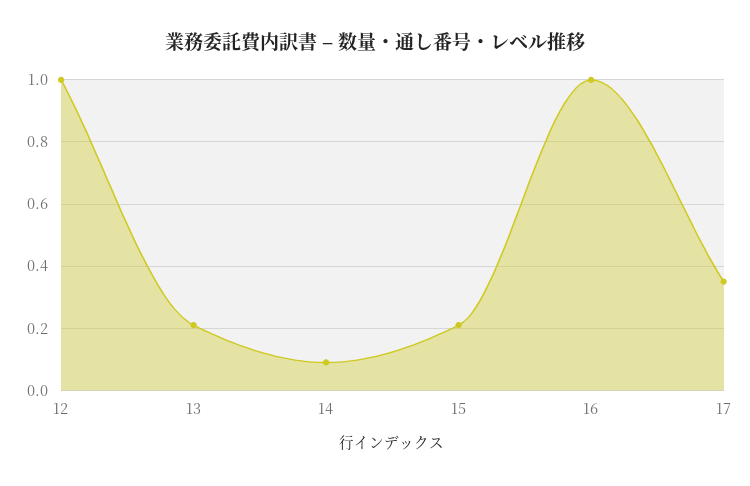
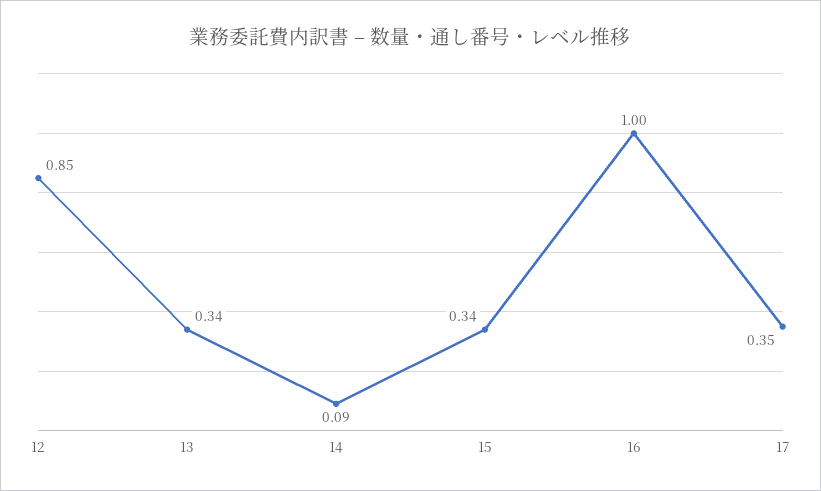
  {
-   "12": 1,
+   "12": 0.85,
-   "13": 0.2,
+   "13": 0.34,
    "14": 0.09,
-   "15": 0.2,
+   "15": 0.34,
    "16": 1,
    "17": 0.35
  }

